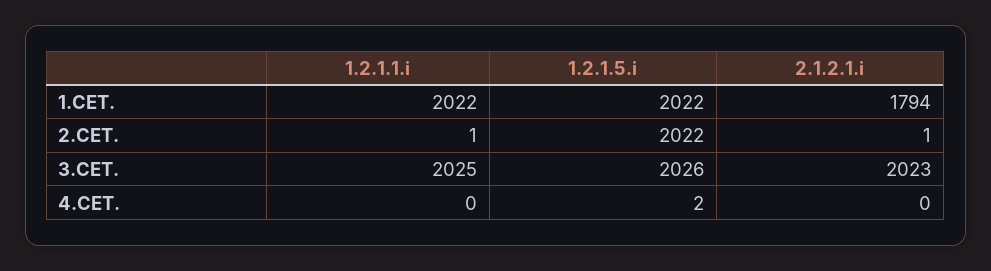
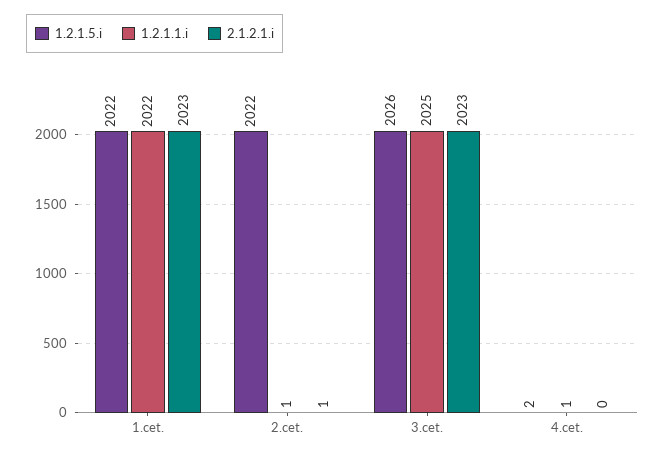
  {
    "1.2.1.1.i": {
      "1.CET.": 2022,
      "2.CET.": 1,
      "3.CET.": 2025,
-     "4.CET.": 0
+     "4.CET.": 1
    },
    "1.2.1.5.i": {
      "1.CET.": 2022,
      "2.CET.": 2022,
      "3.CET.": 2026,
      "4.CET.": 2
    },
    "2.1.2.1.i": {
-     "1.CET.": 1794,
+     "1.CET.": 2023,
      "2.CET.": 1,
      "3.CET.": 2023,
      "4.CET.": 0
    }
  }

